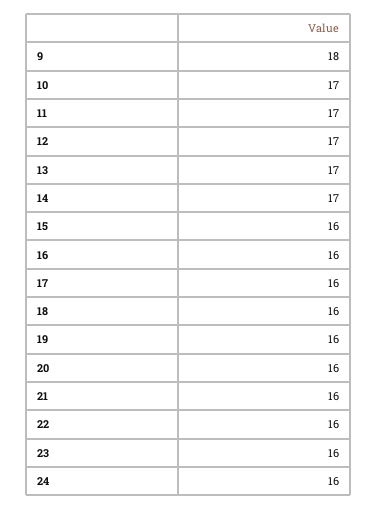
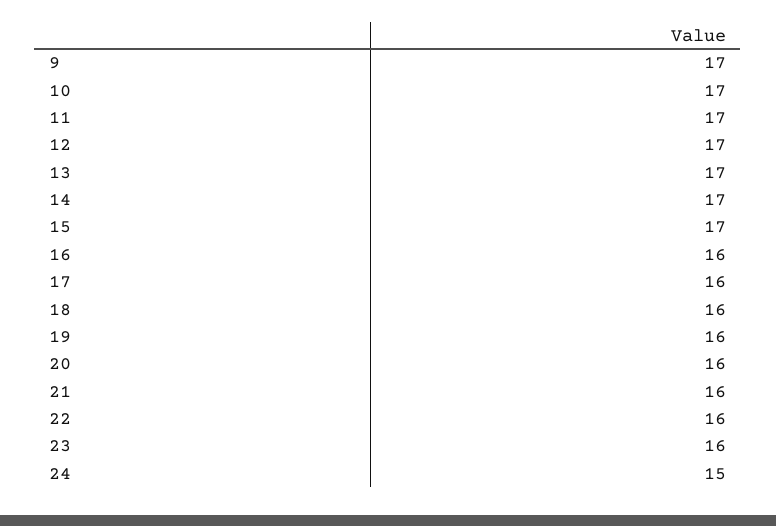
  {
-   "9": 18,
+   "9": 17,
    "10": 17,
    "11": 17,
    "12": 17,
    "13": 17,
    "14": 17,
-   "15": 16,
+   "15": 17,
    "16": 16,
    "17": 16,
    "18": 16,
    "19": 16,
    "20": 16,
    "21": 16,
    "22": 16,
    "23": 16,
-   "24": 16
+   "24": 15
  }

